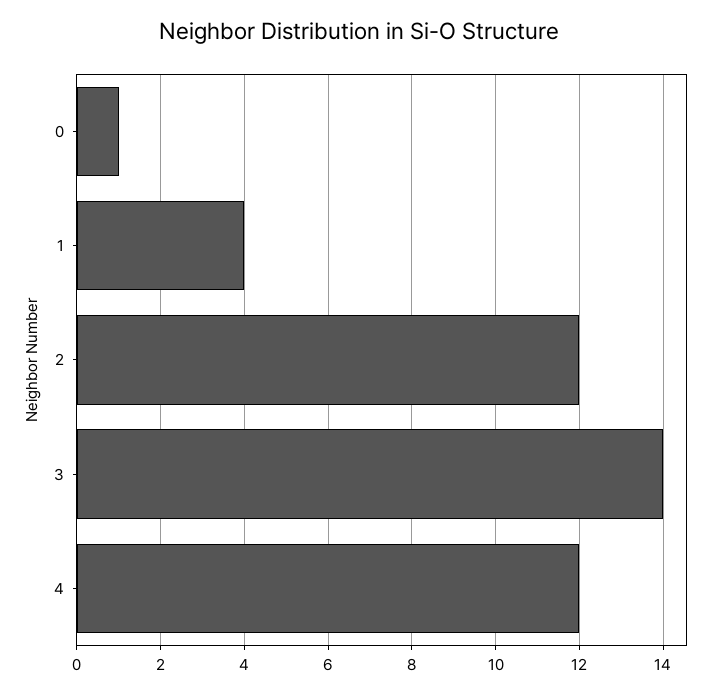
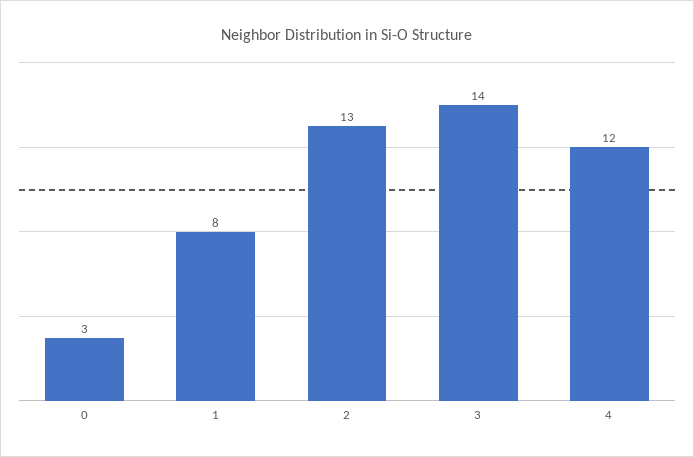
  {
-   "0": 1,
+   "0": 3,
-   "1": 4,
+   "1": 8,
-   "2": 12,
+   "2": 13,
    "3": 14,
    "4": 12
  }

